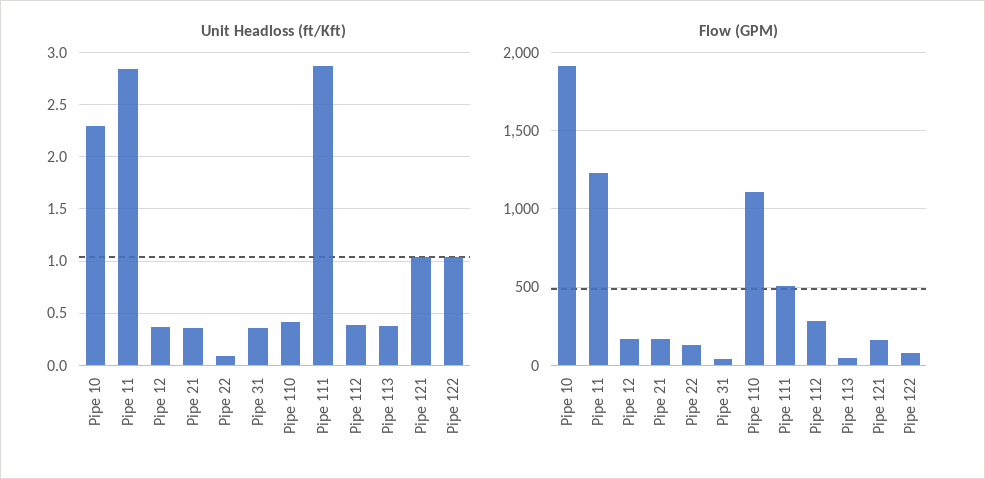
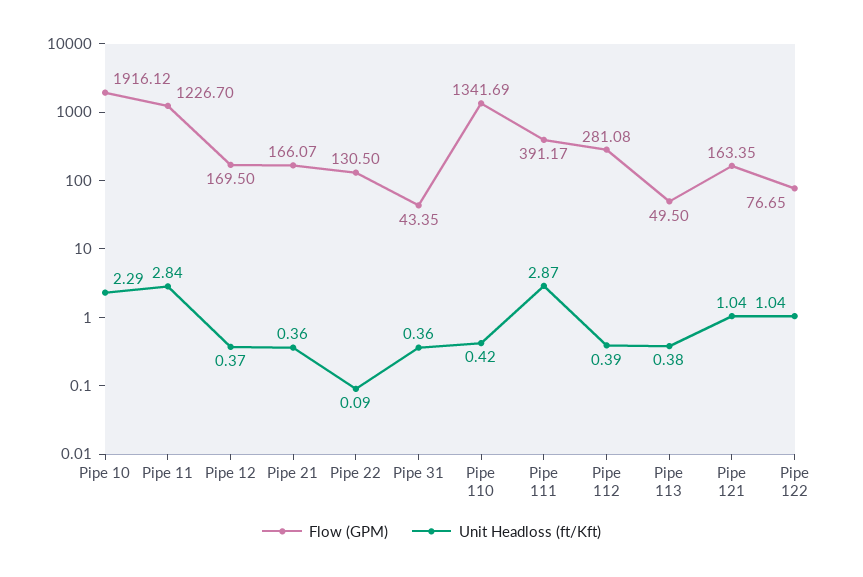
  {
    "Unit Headloss (ft/Kft)": {
      "Pipe 10": 2.29,
      "Pipe 11": 2.84,
      "Pipe 12": 0.37,
      "Pipe 21": 0.36,
      "Pipe 22": 0.09,
      "Pipe 31": 0.36,
      "Pipe 110": 0.42,
      "Pipe 111": 2.87,
      "Pipe 112": 0.39,
      "Pipe 113": 0.38,
      "Pipe 121": 1.04,
      "Pipe 122": 1.04
    },
    "Flow (GPM)": {
      "Pipe 10": 1916.12,
      "Pipe 11": 1226.7,
      "Pipe 12": 169.5,
      "Pipe 21": 166.07,
      "Pipe 22": 130.5,
      "Pipe 31": 43.35,
-     "Pipe 110": 1100,
+     "Pipe 110": 1341.69,
-     "Pipe 111": 500,
+     "Pipe 111": 391.17,
      "Pipe 112": 281.08,
      "Pipe 113": 49.5,
      "Pipe 121": 163.35,
      "Pipe 122": 76.65
    }
  }

